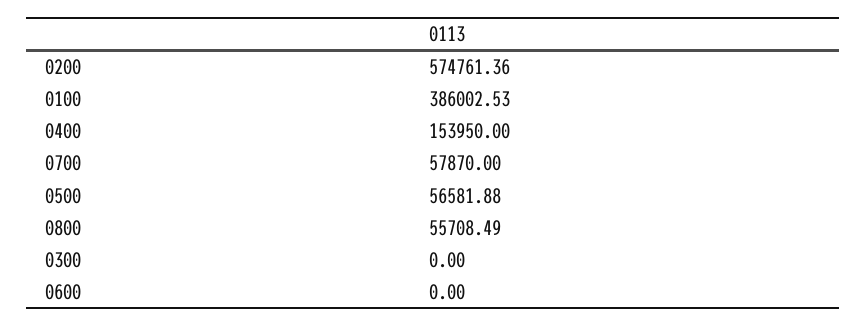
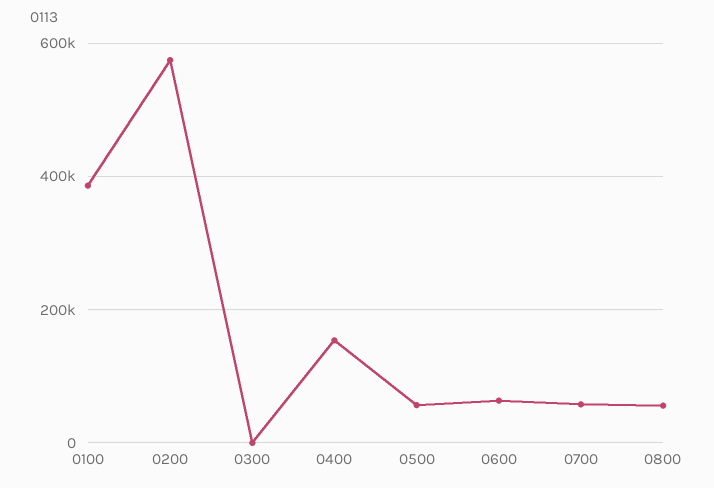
  {
    "0200": 574761.36,
    "0100": 386002.53,
    "0400": 153950,
    "0700": 57870,
    "0500": 56581.88,
    "0800": 55708.49,
    "0300": 0,
-   "0600": 0
+   "0600": 60000
  }

